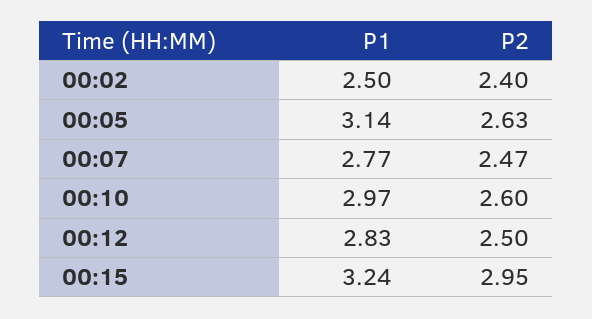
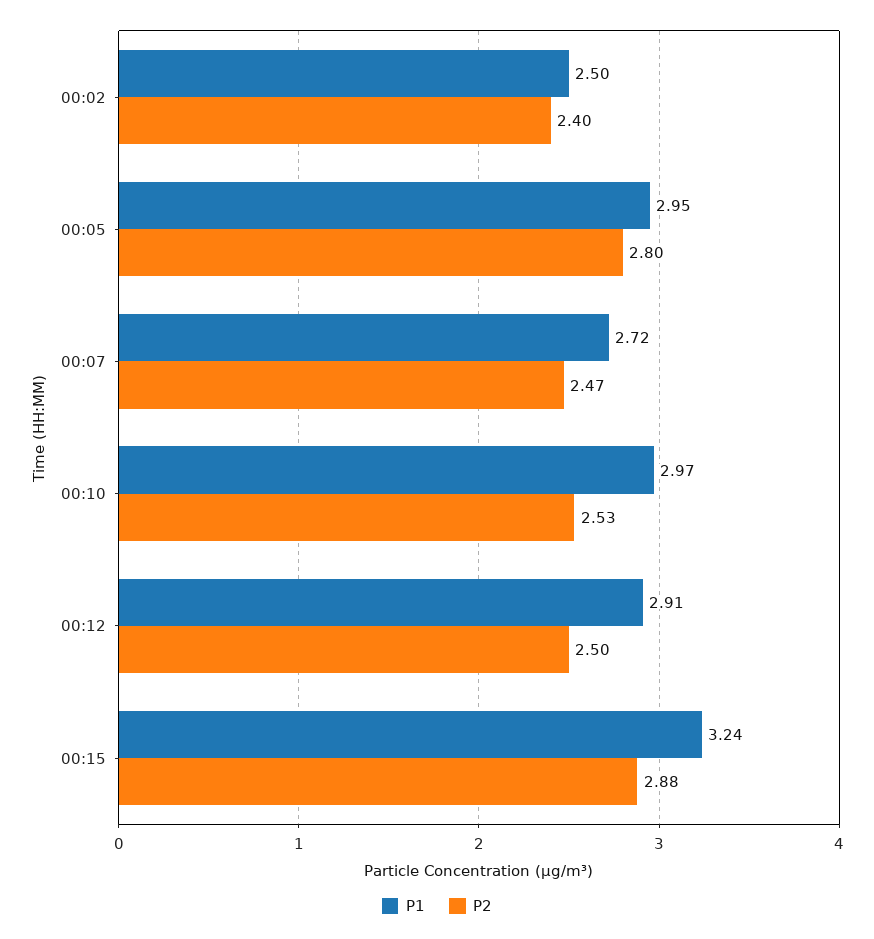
  {
    "P1": {
      "00:02": 2.5,
-     "00:05": 3.14,
+     "00:05": 2.95,
-     "00:07": 2.77,
+     "00:07": 2.72,
      "00:10": 2.97,
-     "00:12": 2.83,
+     "00:12": 2.91,
      "00:15": 3.24
    },
    "P2": {
      "00:02": 2.4,
-     "00:05": 2.63,
+     "00:05": 2.8,
      "00:07": 2.47,
-     "00:10": 2.6,
+     "00:10": 2.53,
      "00:12": 2.5,
-     "00:15": 2.95
+     "00:15": 2.88
    }
  }

